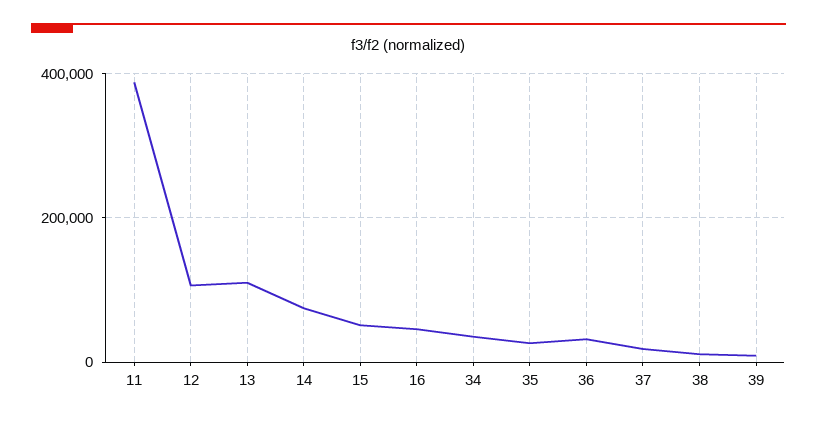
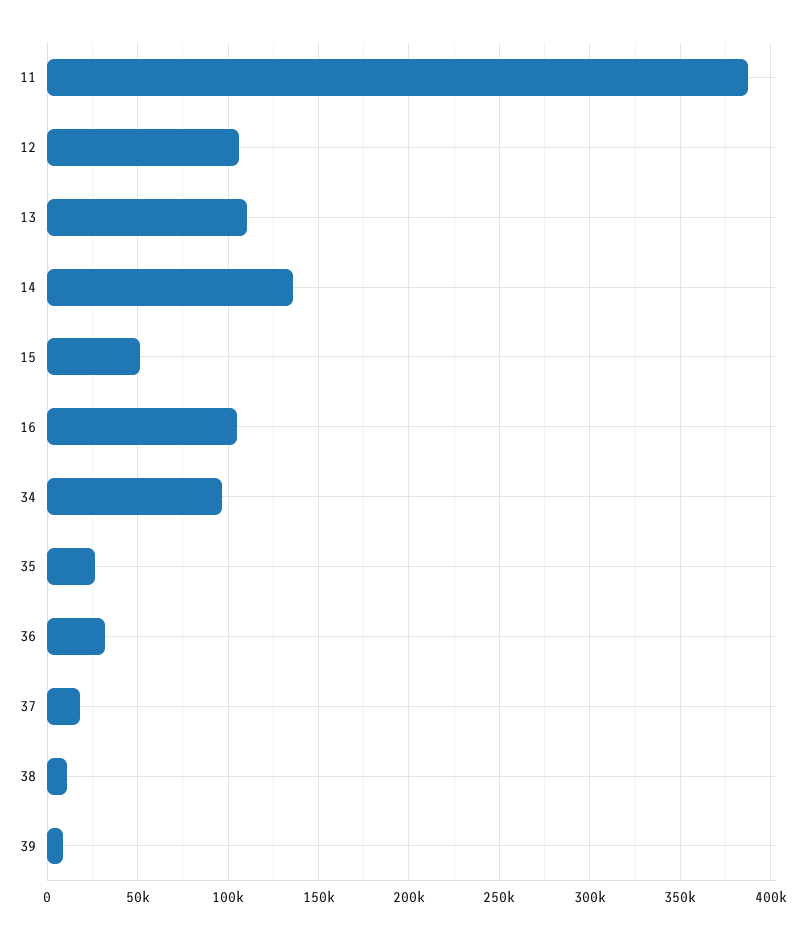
  {
    "11": 390000,
    "12": 105000,
    "13": 110000,
-   "14": 80000,
+   "14": 135000,
    "15": 50000,
-   "16": 40000,
+   "16": 105000,
-   "34": 40000,
+   "34": 95000,
    "35": 25000,
    "36": 30000,
    "37": 20000,
    "38": 10000,
    "39": 10000
  }

